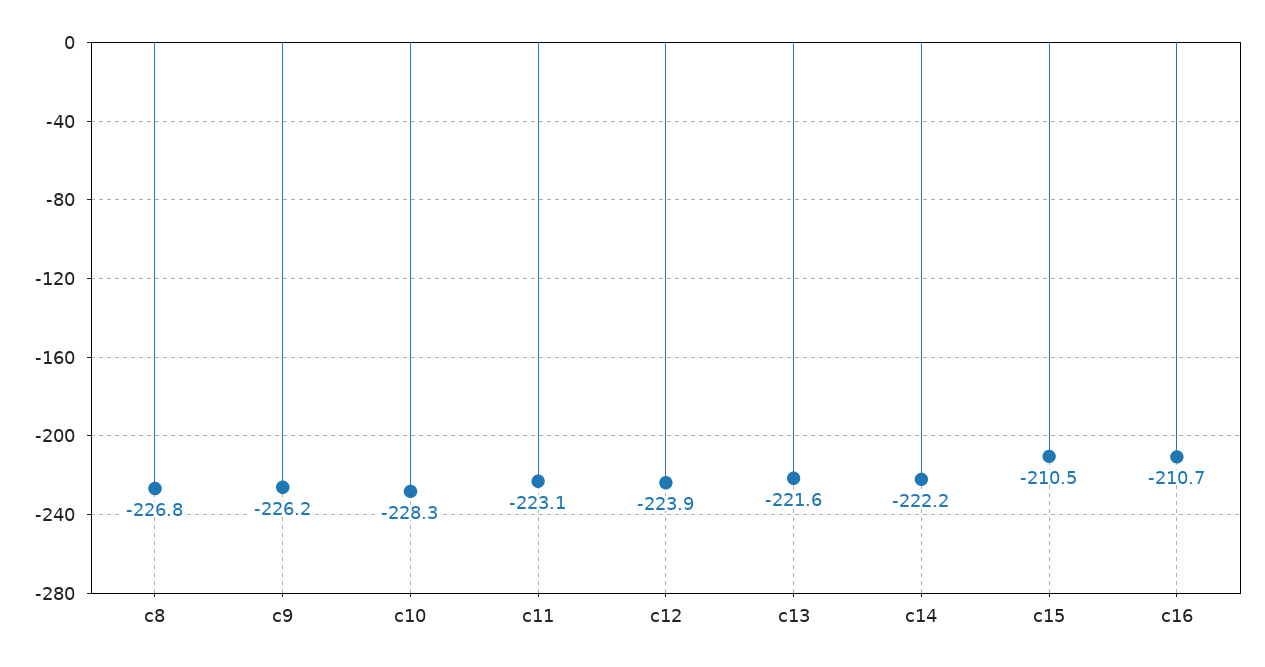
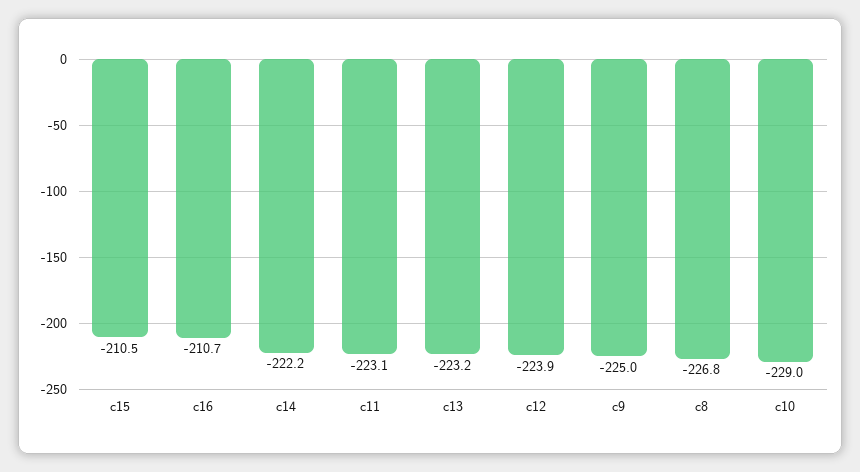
  {
    "c8": -226.8,
-   "c9": -226.2,
+   "c9": -225,
-   "c10": -228.3,
+   "c10": -229,
    "c11": -223.1,
    "c12": -223.9,
-   "c13": -221.6,
+   "c13": -223.2,
    "c14": -222.2,
    "c15": -210.5,
    "c16": -210.7
  }

